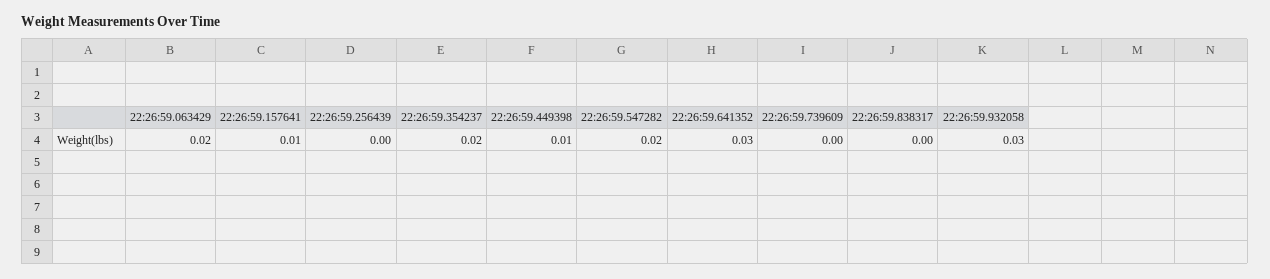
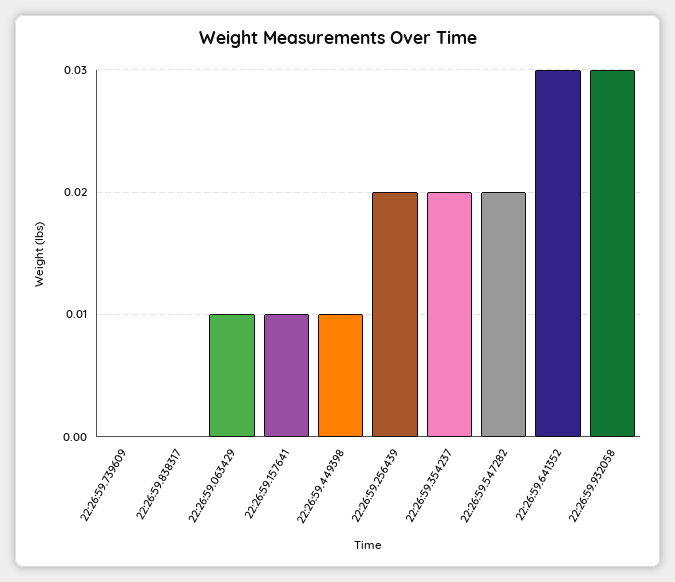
  {
-   "22:26:59.063429": 0.02,
+   "22:26:59.063429": 0.01,
    "22:26:59.157641": 0.01,
-   "22:26:59.256439": 0,
+   "22:26:59.256439": 0.02,
    "22:26:59.354237": 0.02,
    "22:26:59.449398": 0.01,
    "22:26:59.547282": 0.02,
    "22:26:59.641352": 0.03,
    "22:26:59.739609": 0,
    "22:26:59.838317": 0,
    "22:26:59.932058": 0.03
  }

